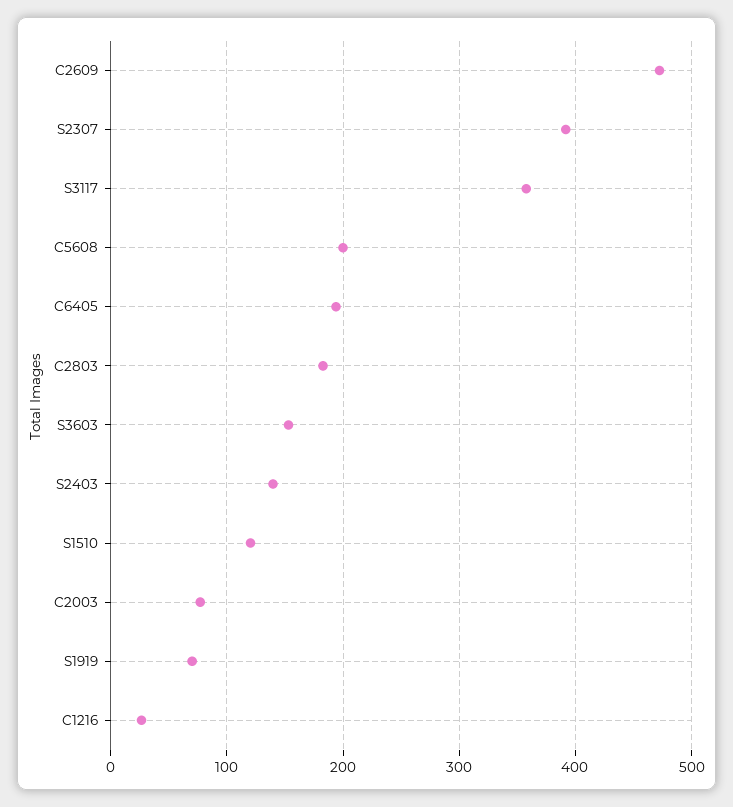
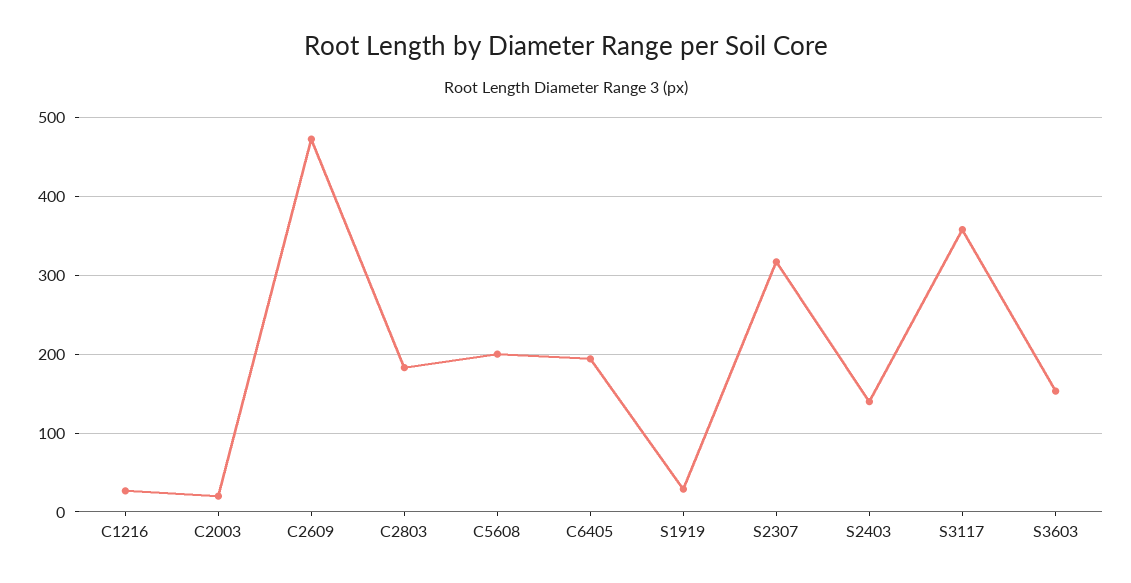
  {
    "C2609": 470,
-   "S2307": 390,
+   "S2307": 320,
    "S3117": 360,
    "C5608": 200,
    "C6405": 190,
    "C2803": 180,
    "S3603": 150,
    "S2403": 140,
-   "S1510": 120,
-   "C2003": 80,
+   "C2003": 20,
-   "S1919": 70,
+   "S1919": 30,
    "C1216": 30
  }

